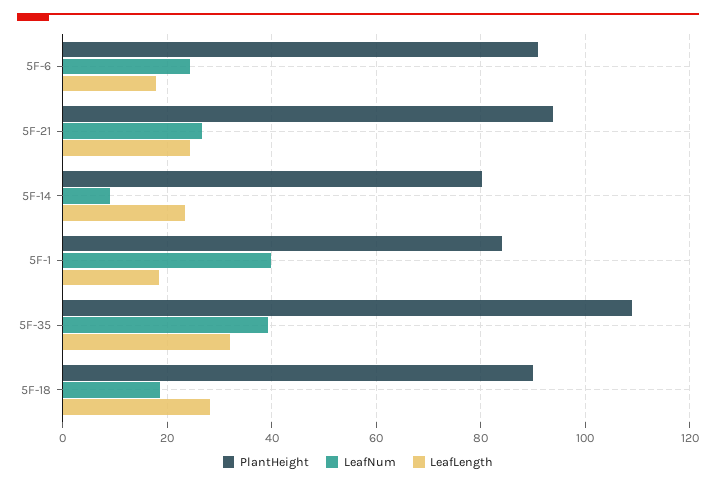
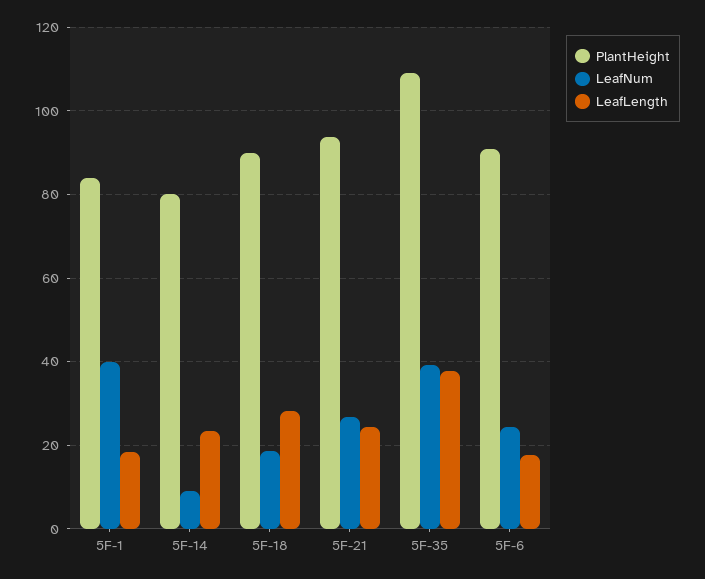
  {
    "PlantHeight": {
      "5F-6": 92,
      "5F-21": 94,
      "5F-14": 80,
      "5F-1": 84,
      "5F-35": 110,
      "5F-18": 90
    },
    "LeafNum": {
      "5F-6": 24,
      "5F-21": 26,
      "5F-14": 10,
      "5F-1": 40,
      "5F-35": 40,
      "5F-18": 18
    },
    "LeafLength": {
      "5F-6": 18,
      "5F-21": 24,
      "5F-14": 24,
      "5F-1": 18,
-     "5F-35": 32,
+     "5F-35": 38,
      "5F-18": 28
    }
  }

